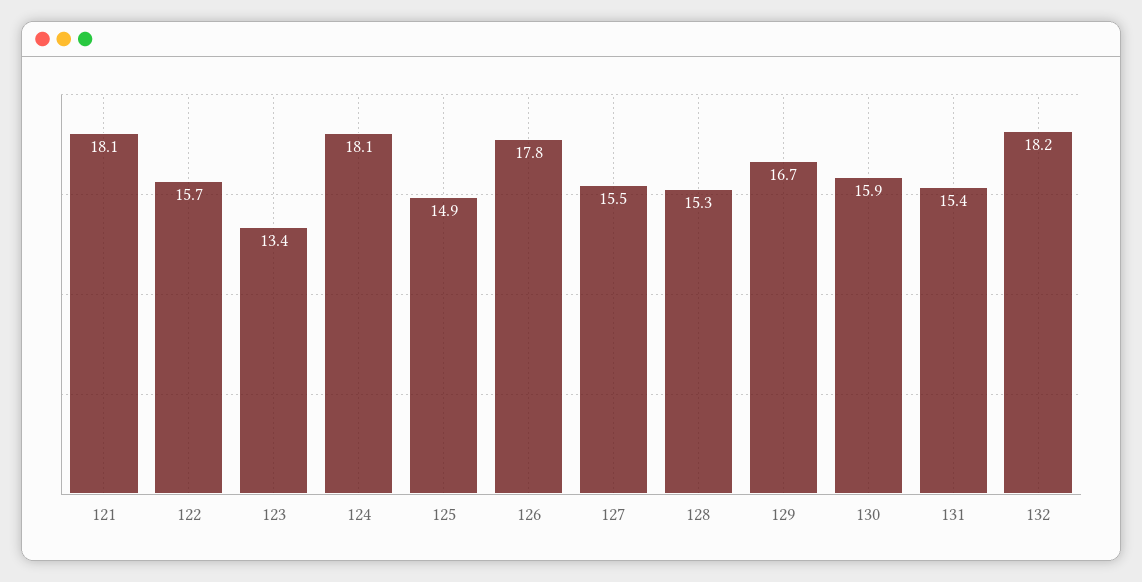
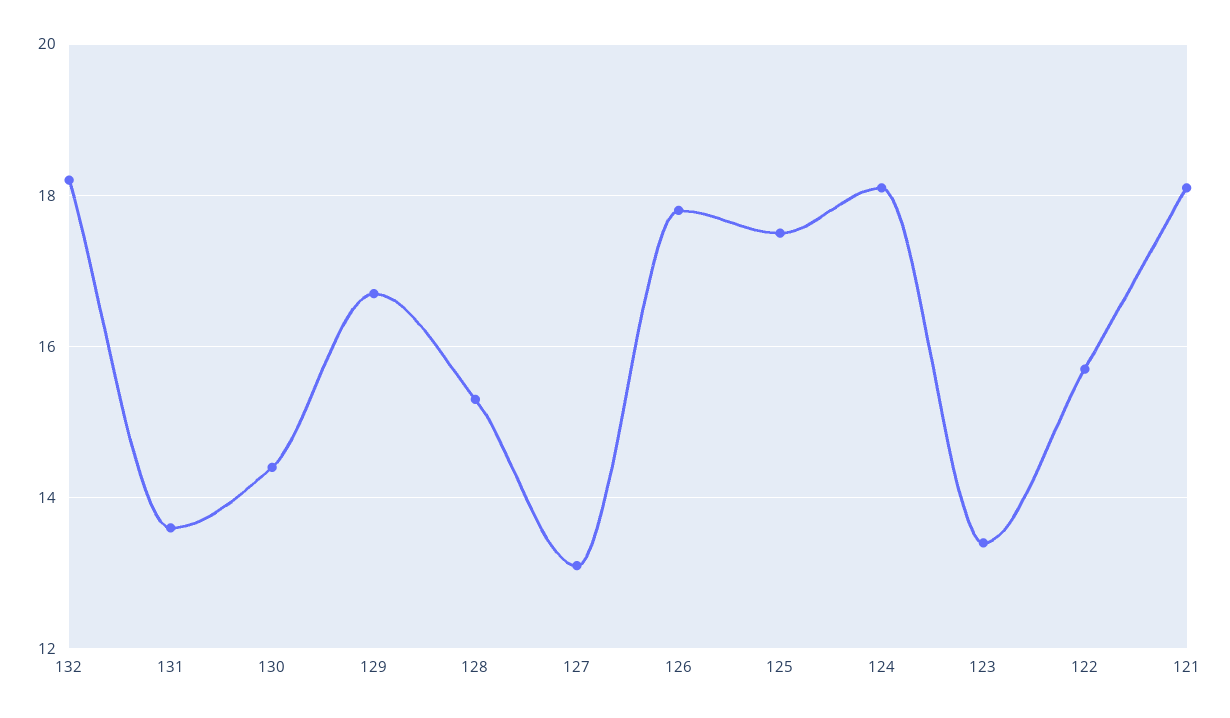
  {
    "121": 18.1,
    "122": 15.7,
    "123": 13.4,
    "124": 18.1,
-   "125": 14.9,
+   "125": 17.5,
    "126": 17.8,
-   "127": 15.5,
+   "127": 13,
    "128": 15.3,
    "129": 16.7,
-   "130": 15.9,
+   "130": 14.5,
-   "131": 15.4,
+   "131": 13.5,
    "132": 18.2
  }

